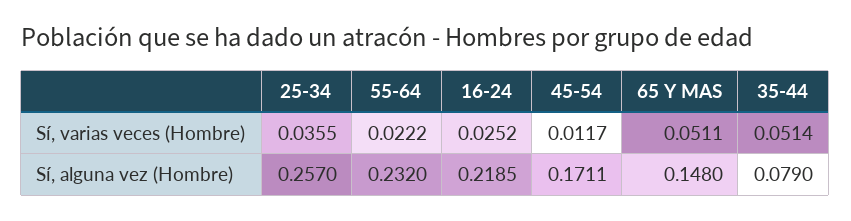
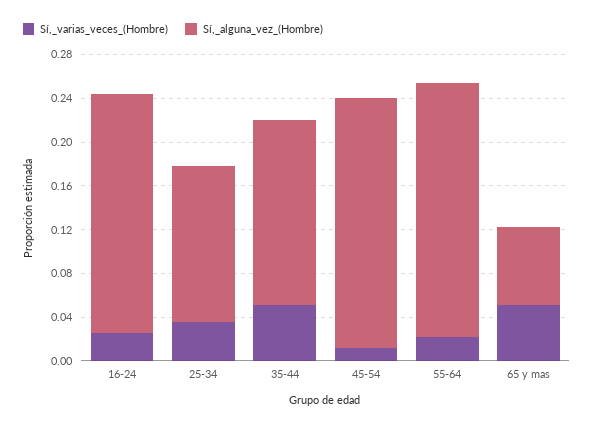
  {
    "Sí, varias veces (Hombre)": {
      "25-34": 0.0355,
      "55-64": 0.0222,
      "16-24": 0.0252,
      "45-54": 0.0117,
      "65 Y MAS": 0.0511,
      "35-44": 0.0514
    },
    "Sí, alguna vez (Hombre)": {
-     "25-34": 0.257,
+     "25-34": 0.14,
      "55-64": 0.232,
      "16-24": 0.2185,
-     "45-54": 0.1711,
+     "45-54": 0.23,
-     "65 Y MAS": 0.148,
+     "65 Y MAS": 0.07,
-     "35-44": 0.079
+     "35-44": 0.17
    }
  }

